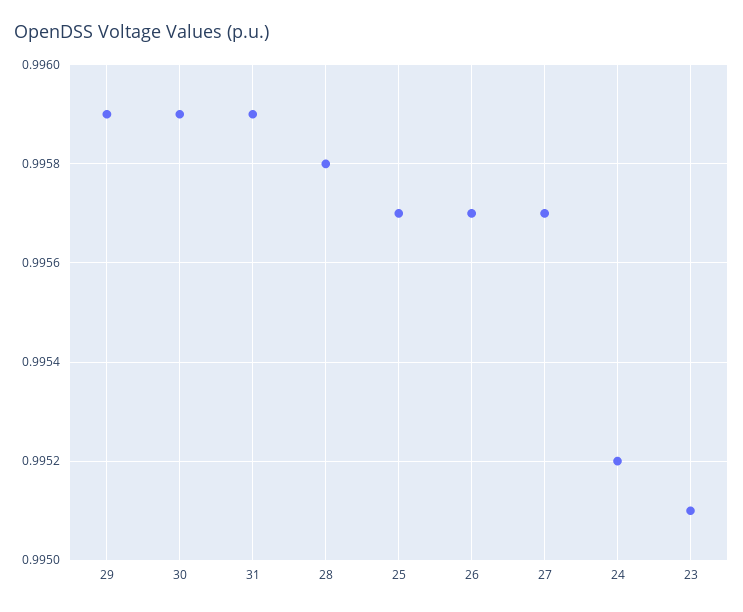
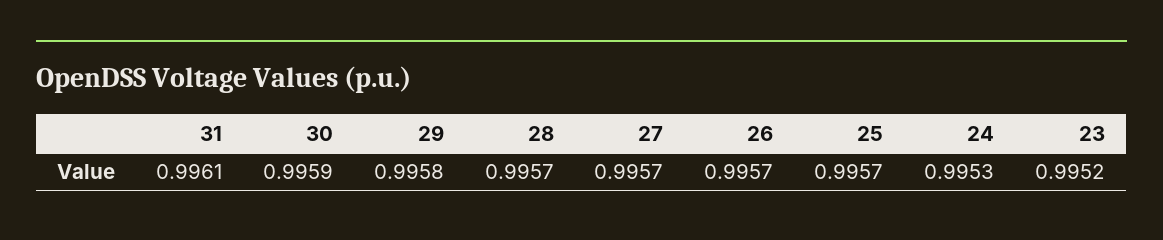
  {
-   "29": 0.9959,
+   "29": 0.9958,
    "30": 0.9959,
-   "31": 0.9959,
+   "31": 0.9961,
-   "28": 0.9958,
+   "28": 0.9957,
    "25": 0.9957,
    "26": 0.9957,
    "27": 0.9957,
-   "24": 0.9952,
+   "24": 0.9953,
-   "23": 0.9951
+   "23": 0.9952
  }

